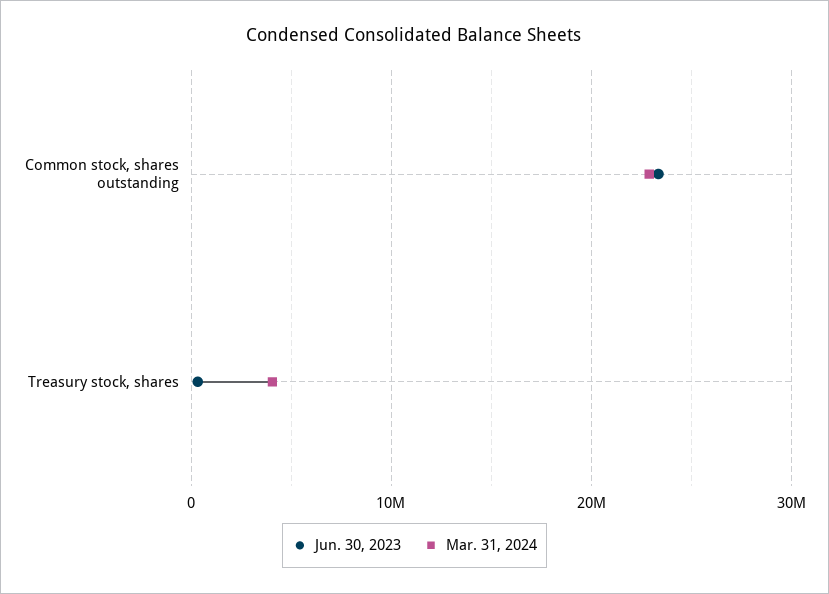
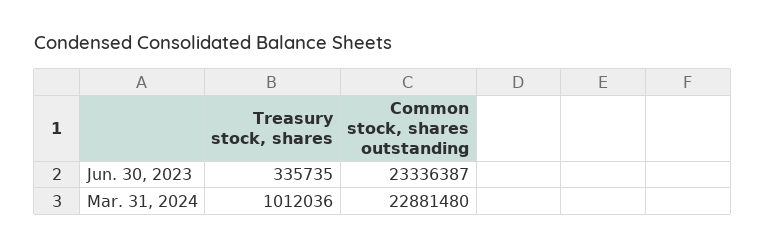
  {
    "Jun. 30, 2023": {
      "Common stock, shares outstanding": 23336387,
      "Treasury stock, shares": 335735
    },
    "Mar. 31, 2024": {
      "Common stock, shares outstanding": 22881480,
-     "Treasury stock, shares": 4000000
+     "Treasury stock, shares": 1012036
    }
  }

